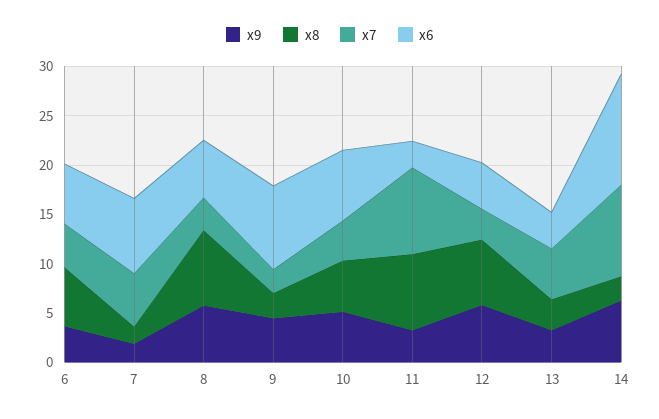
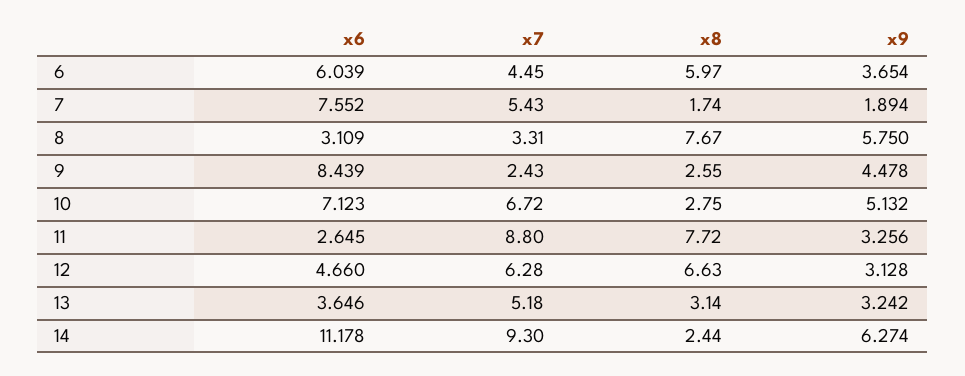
  {
    "x9": {
      "6": 3.654,
      "7": 1.894,
      "8": 5.75,
      "9": 4.478,
      "10": 5.132,
      "11": 3.256,
-     "12": 6,
+     "12": 3.128,
      "13": 3.242,
      "14": 6.274
    },
    "x8": {
      "6": 5.97,
      "7": 1.74,
      "8": 7.67,
      "9": 2.55,
-     "10": 5,
+     "10": 2.75,
      "11": 7.72,
      "12": 6.63,
      "13": 3.14,
      "14": 2.44
    },
    "x7": {
      "6": 4.45,
      "7": 5.43,
      "8": 3.31,
      "9": 2.43,
-     "10": 4,
+     "10": 6.72,
      "11": 8.8,
-     "12": 3,
+     "12": 6.28,
      "13": 5.18,
      "14": 9.3
    },
    "x6": {
      "6": 6.039,
      "7": 7.552,
-     "8": 6,
+     "8": 3.109,
      "9": 8.439,
      "10": 7.123,
      "11": 2.645,
      "12": 4.66,
      "13": 3.646,
      "14": 11.178
    }
  }

